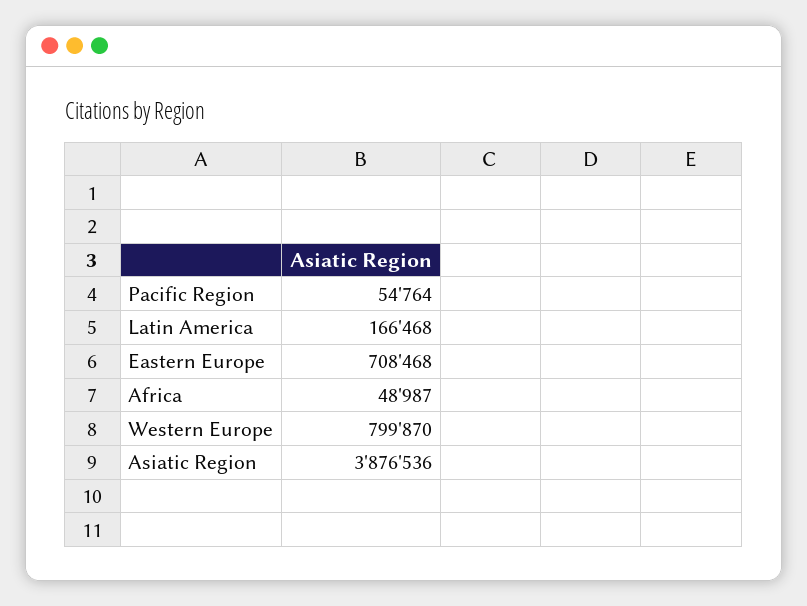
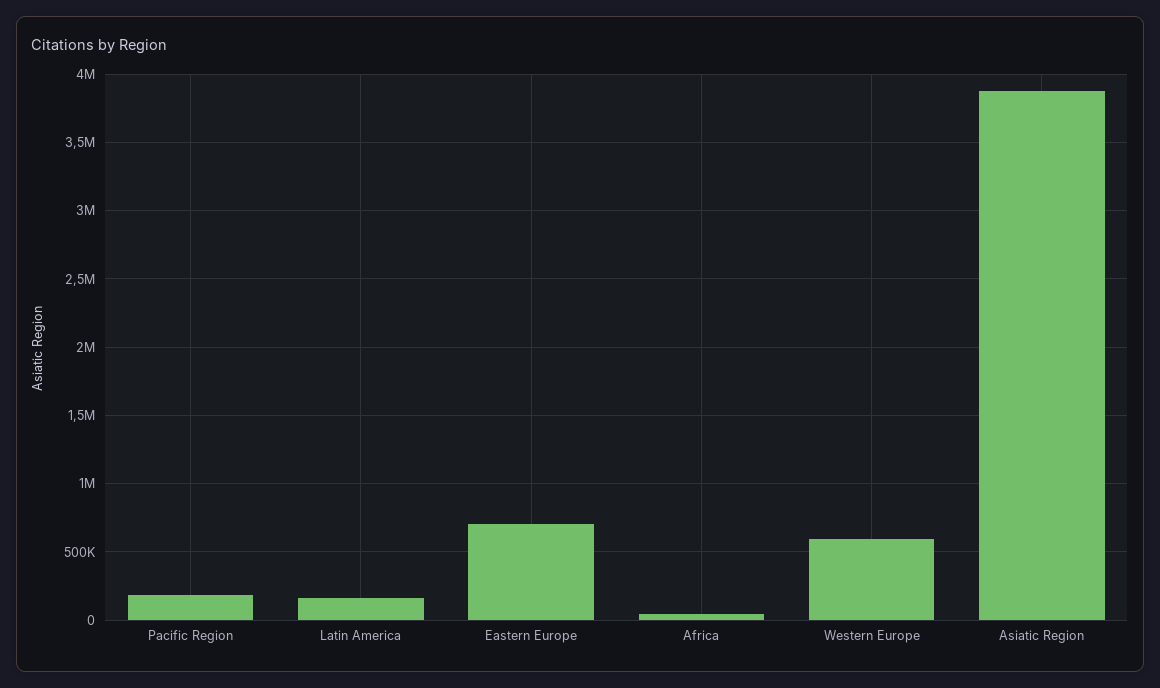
  {
-   "Pacific Region": 54764,
+   "Pacific Region": 200000,
    "Latin America": 166468,
    "Eastern Europe": 708468,
    "Africa": 48987,
-   "Western Europe": 799870,
+   "Western Europe": 600000,
    "Asiatic Region": 3876536
  }

